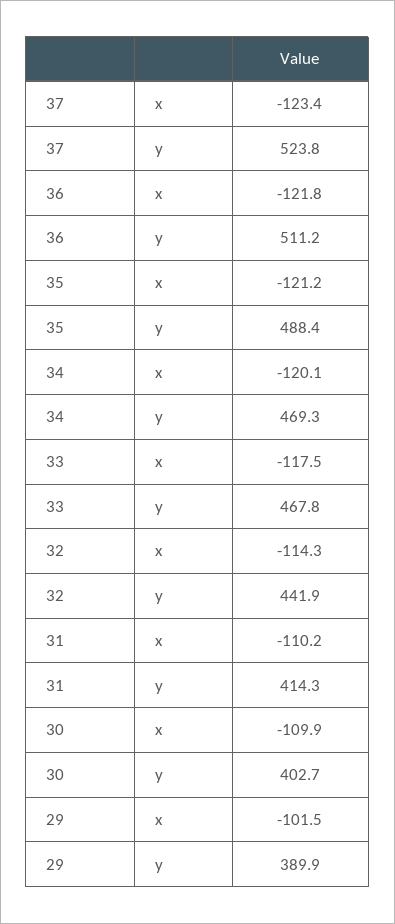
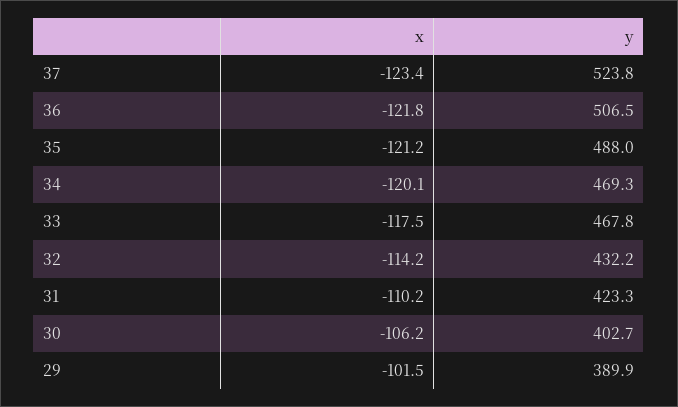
  {
    "37": {
      "x": -123.4,
      "y": 523.8
    },
    "36": {
      "x": -121.8,
-     "y": 511.2
+     "y": 506.5
    },
    "35": {
      "x": -121.2,
-     "y": 488.4
+     "y": 488
    },
    "34": {
      "x": -120.1,
      "y": 469.3
    },
    "33": {
      "x": -117.5,
      "y": 467.8
    },
    "32": {
-     "x": -114.3,
+     "x": -114.2,
-     "y": 441.9
+     "y": 432.2
    },
    "31": {
      "x": -110.2,
-     "y": 414.3
+     "y": 423.3
    },
    "30": {
-     "x": -109.9,
+     "x": -106.2,
      "y": 402.7
    },
    "29": {
      "x": -101.5,
      "y": 389.9
    }
  }

